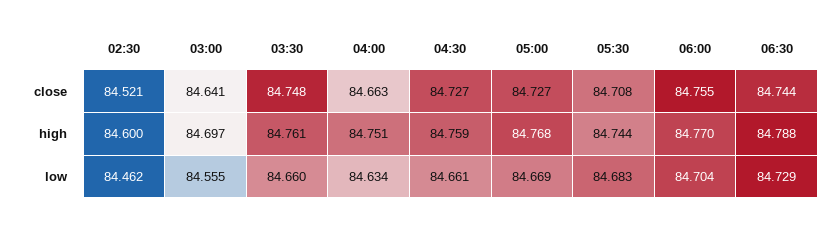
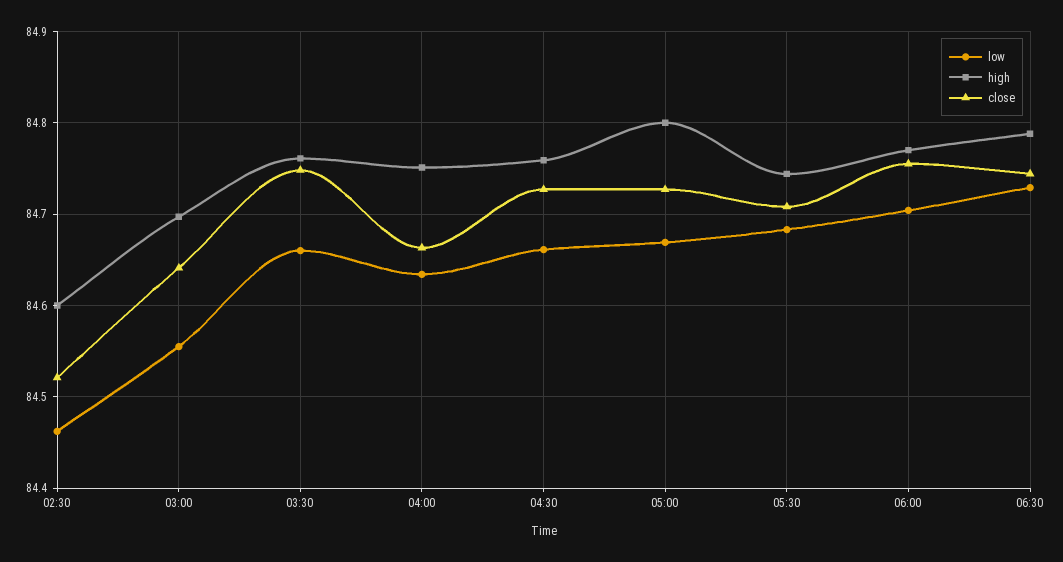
  {
    "close": {
      "02:30": 84.521,
      "03:00": 84.641,
      "03:30": 84.748,
      "04:00": 84.663,
      "04:30": 84.727,
      "05:00": 84.727,
      "05:30": 84.708,
      "06:00": 84.755,
      "06:30": 84.744
    },
    "high": {
      "02:30": 84.6,
      "03:00": 84.697,
      "03:30": 84.761,
      "04:00": 84.751,
      "04:30": 84.759,
-     "05:00": 84.768,
+     "05:00": 84.8,
      "05:30": 84.744,
      "06:00": 84.77,
      "06:30": 84.788
    },
    "low": {
      "02:30": 84.462,
      "03:00": 84.555,
      "03:30": 84.66,
      "04:00": 84.634,
      "04:30": 84.661,
      "05:00": 84.669,
      "05:30": 84.683,
      "06:00": 84.704,
      "06:30": 84.729
    }
  }

